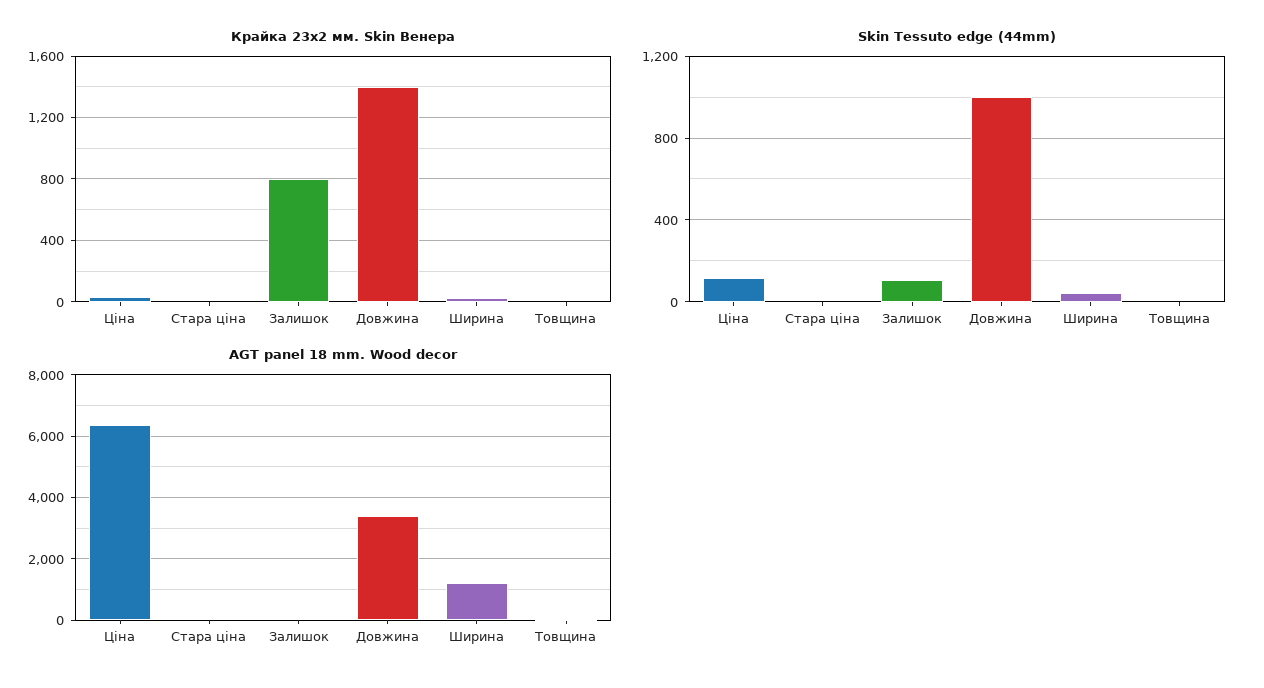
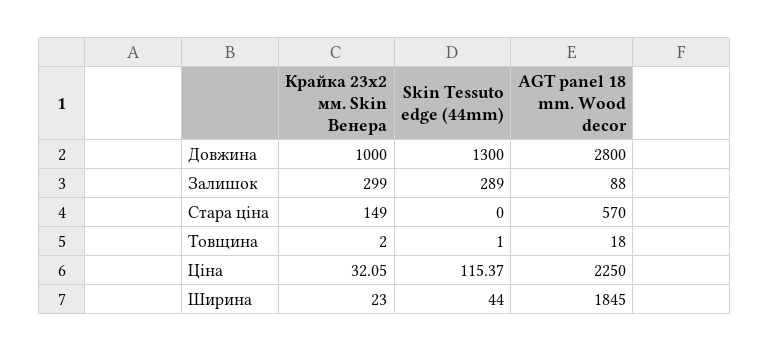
  {
    "Крайка 23x2 мм. Skin Венера": {
      "Ціна": 32.05,
-     "Стара ціна": 0,
+     "Стара ціна": 149,
-     "Залишок": 800,
+     "Залишок": 299,
-     "Довжина": 1400,
+     "Довжина": 1000,
      "Ширина": 23,
      "Товщина": 2
    },
    "Skin Tessuto edge (44mm)": {
      "Ціна": 115.37,
      "Стара ціна": 0,
-     "Залишок": 100,
+     "Залишок": 289,
-     "Довжина": 1000,
+     "Довжина": 1300,
      "Ширина": 44,
      "Товщина": 1
    },
    "AGT panel 18 mm. Wood decor": {
-     "Ціна": 6400,
+     "Ціна": 2250,
-     "Стара ціна": 0,
+     "Стара ціна": 570,
      "Залишок": 88,
-     "Довжина": 3400,
+     "Довжина": 2800,
-     "Ширина": 1200,
+     "Ширина": 1845,
      "Товщина": 18
    }
  }

